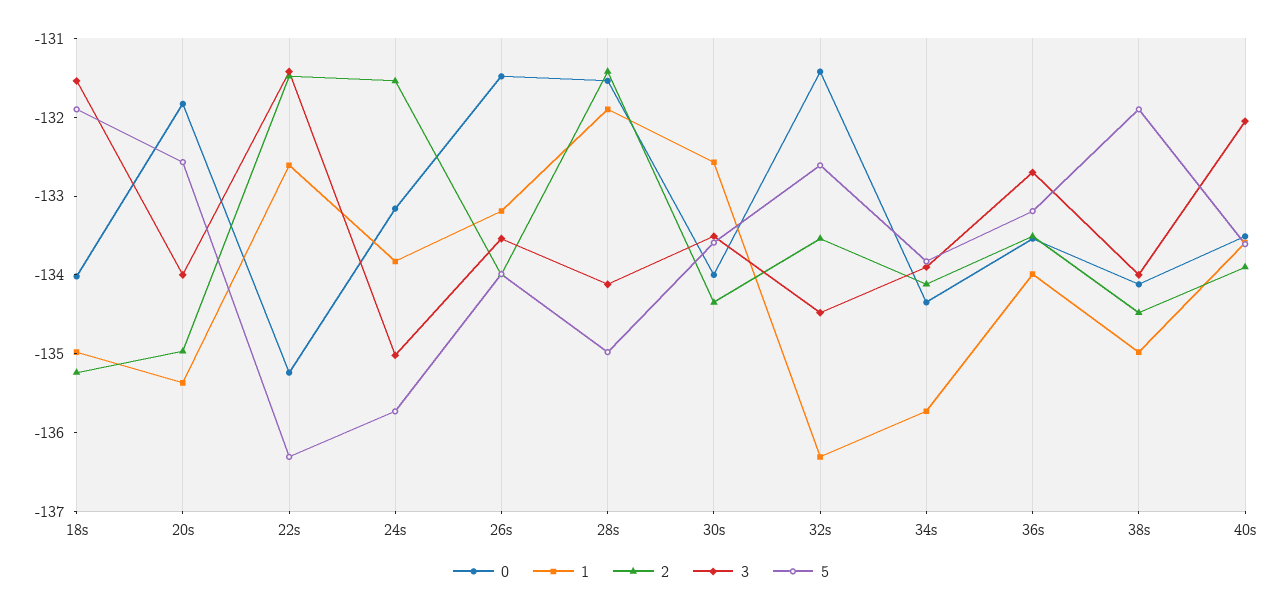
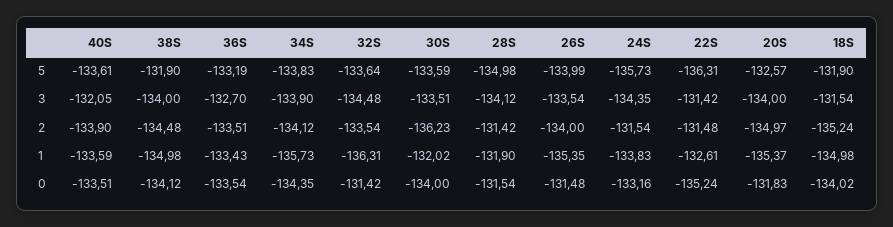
  {
    "0": {
      "18s": -134.02,
      "20s": -131.83,
      "22s": -135.24,
      "24s": -133.16,
      "26s": -131.48,
      "28s": -131.54,
      "30s": -134,
      "32s": -131.42,
      "34s": -134.35,
      "36s": -133.54,
      "38s": -134.12,
      "40s": -133.51
    },
    "1": {
      "18s": -134.98,
      "20s": -135.37,
      "22s": -132.61,
      "24s": -133.83,
-     "26s": -133.2,
+     "26s": -135.35,
      "28s": -131.9,
-     "30s": -132.6,
+     "30s": -132.02,
      "32s": -136.31,
      "34s": -135.73,
-     "36s": -134,
+     "36s": -133.43,
      "38s": -134.98,
      "40s": -133.59
    },
    "2": {
      "18s": -135.24,
      "20s": -134.97,
      "22s": -131.48,
      "24s": -131.54,
      "26s": -134,
      "28s": -131.42,
-     "30s": -134.4,
+     "30s": -136.23,
      "32s": -133.54,
      "34s": -134.12,
      "36s": -133.51,
      "38s": -134.48,
      "40s": -133.9
    },
    "3": {
      "18s": -131.54,
      "20s": -134,
      "22s": -131.42,
-     "24s": -135,
+     "24s": -134.35,
      "26s": -133.54,
      "28s": -134.12,
      "30s": -133.51,
      "32s": -134.48,
      "34s": -133.9,
      "36s": -132.7,
      "38s": -134,
      "40s": -132.05
    },
    "5": {
      "18s": -131.9,
      "20s": -132.57,
      "22s": -136.31,
      "24s": -135.73,
      "26s": -133.99,
      "28s": -134.98,
      "30s": -133.59,
-     "32s": -132.6,
+     "32s": -133.64,
      "34s": -133.83,
      "36s": -133.19,
      "38s": -131.9,
      "40s": -133.61
    }
  }

